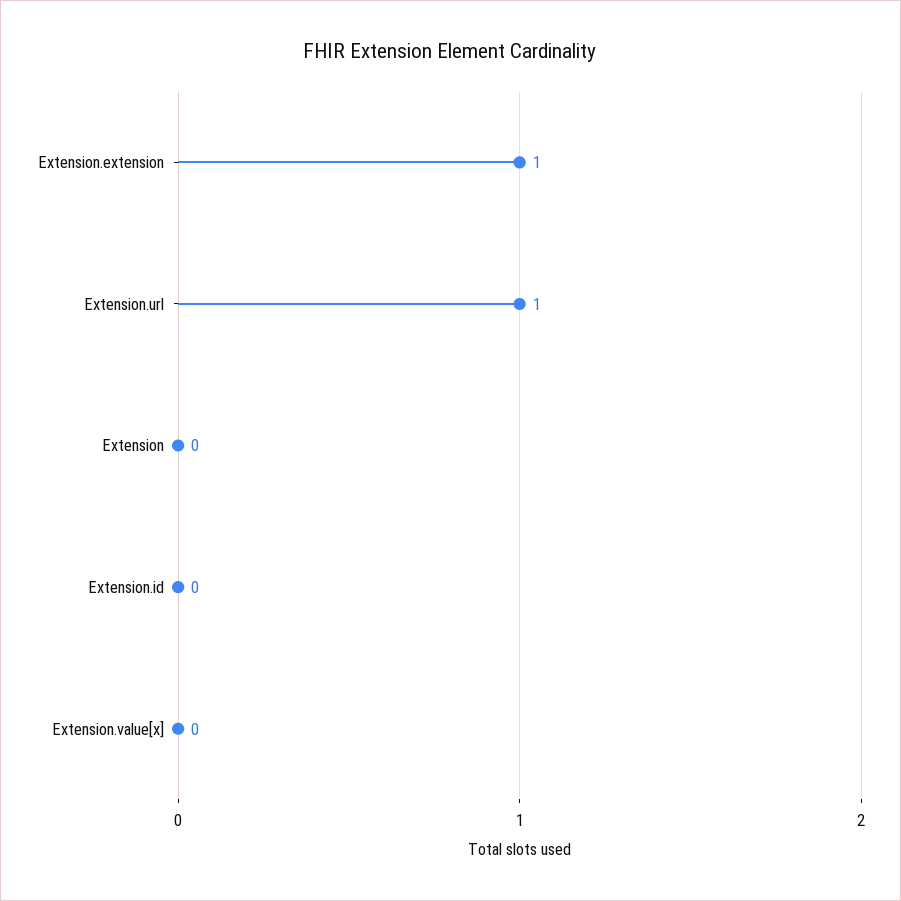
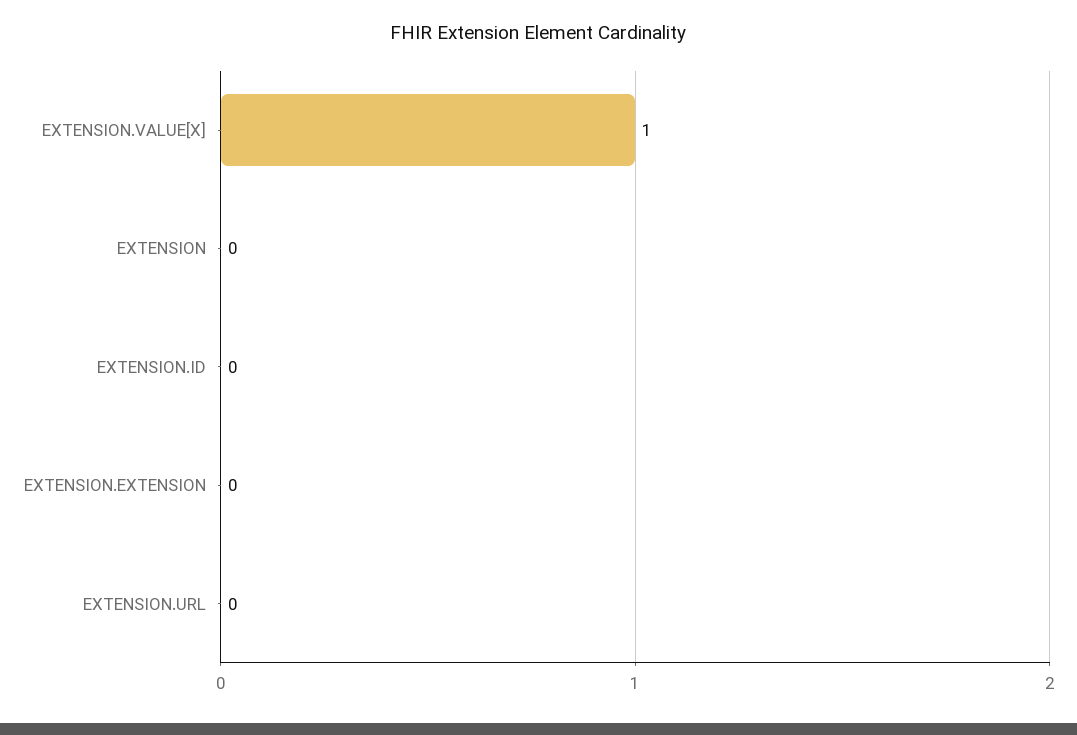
  {
-   "Extension.extension": 1,
+   "Extension.extension": 0,
-   "Extension.url": 1,
+   "Extension.url": 0,
    "Extension": 0,
    "Extension.id": 0,
-   "Extension.value[x]": 0
+   "Extension.value[x]": 1
  }

